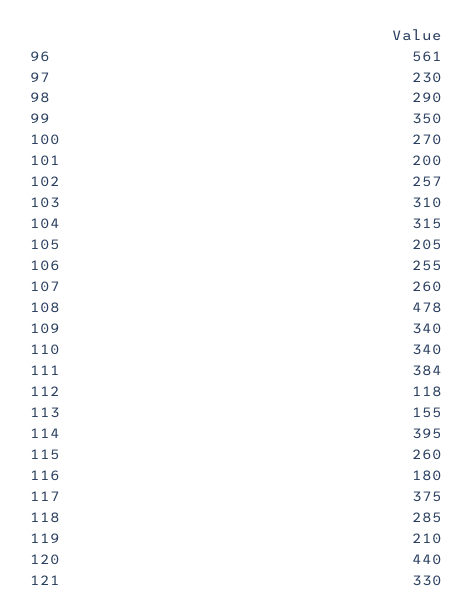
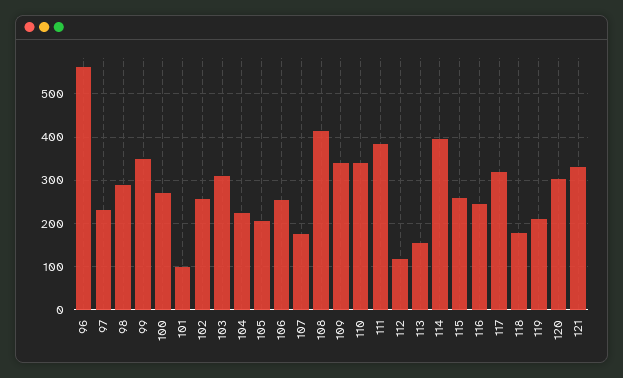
  {
    "96": 561,
    "97": 230,
    "98": 290,
    "99": 350,
    "100": 270,
-   "101": 200,
+   "101": 100,
    "102": 257,
    "103": 310,
-   "104": 315,
+   "104": 220,
    "105": 205,
    "106": 255,
-   "107": 260,
+   "107": 180,
-   "108": 478,
+   "108": 420,
    "109": 340,
    "110": 340,
    "111": 384,
    "112": 118,
    "113": 155,
    "114": 395,
    "115": 260,
-   "116": 180,
+   "116": 240,
-   "117": 375,
+   "117": 320,
-   "118": 285,
+   "118": 180,
    "119": 210,
-   "120": 440,
+   "120": 300,
    "121": 330
  }

